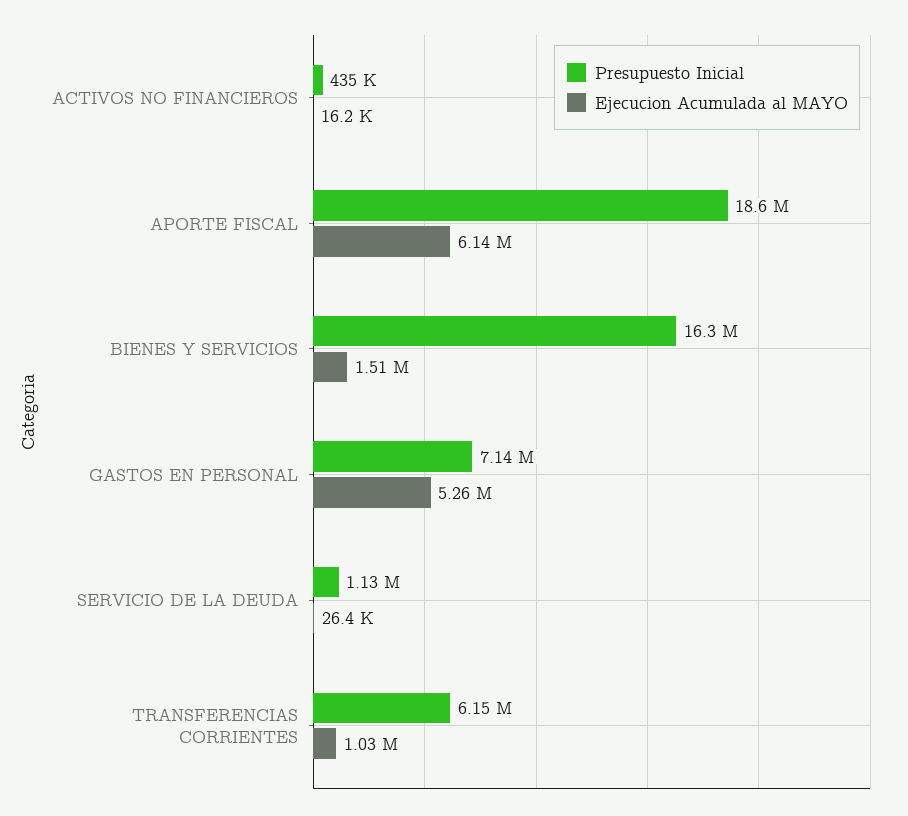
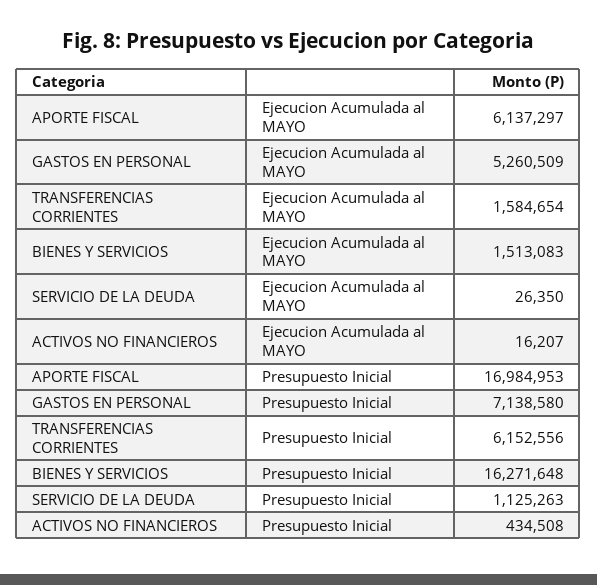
  {
    "Presupuesto Inicial": {
      "ACTIVOS NO FINANCIEROS": 434508,
-     "APORTE FISCAL": 18600000,
+     "APORTE FISCAL": 16984953,
      "BIENES Y SERVICIOS": 16271648,
      "GASTOS EN PERSONAL": 7138580,
      "SERVICIO DE LA DEUDA": 1125263,
      "TRANSFERENCIAS CORRIENTES": 6152556
    },
    "Ejecucion Acumulada al MAYO": {
      "ACTIVOS NO FINANCIEROS": 16207,
      "APORTE FISCAL": 6137297,
      "BIENES Y SERVICIOS": 1513083,
      "GASTOS EN PERSONAL": 5260509,
      "SERVICIO DE LA DEUDA": 26350,
-     "TRANSFERENCIAS CORRIENTES": 1030000
+     "TRANSFERENCIAS CORRIENTES": 1584654
    }
  }

